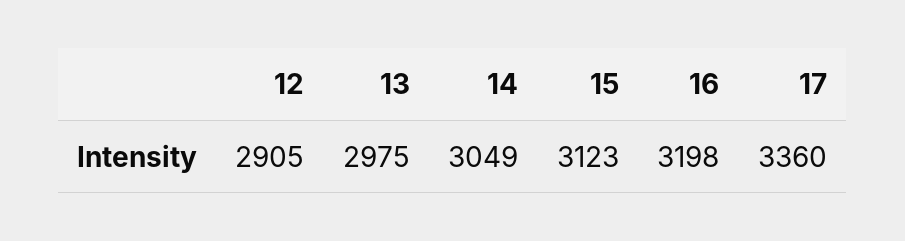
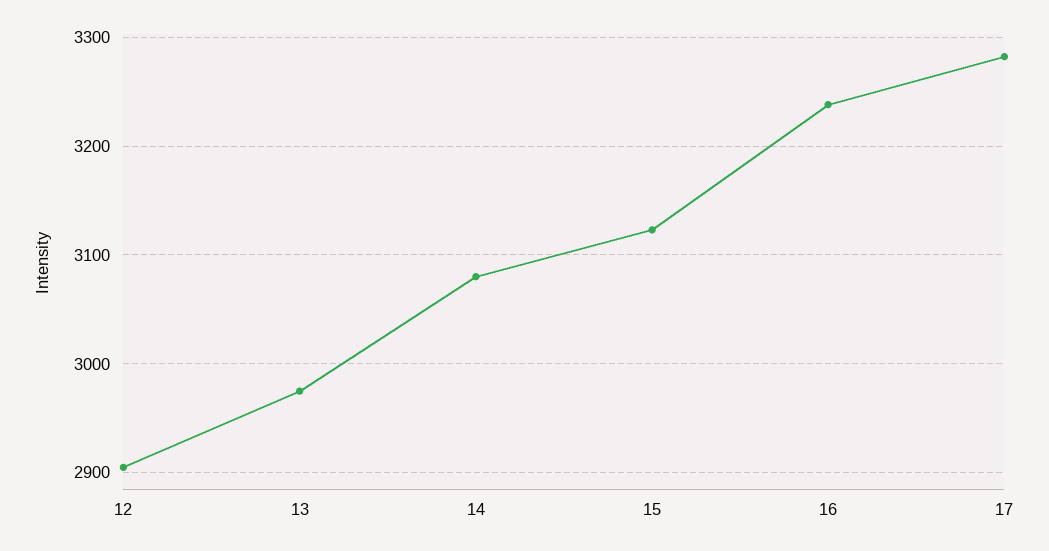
  {
    "12": 2905,
    "13": 2975,
-   "14": 3049,
+   "14": 3080,
    "15": 3123,
-   "16": 3198,
+   "16": 3240,
-   "17": 3360
+   "17": 3280
  }

